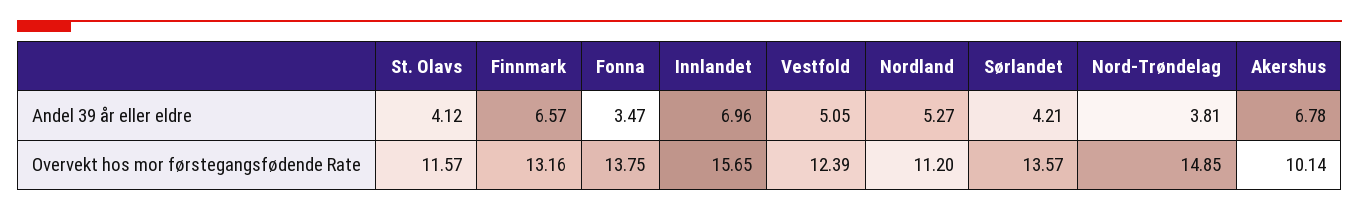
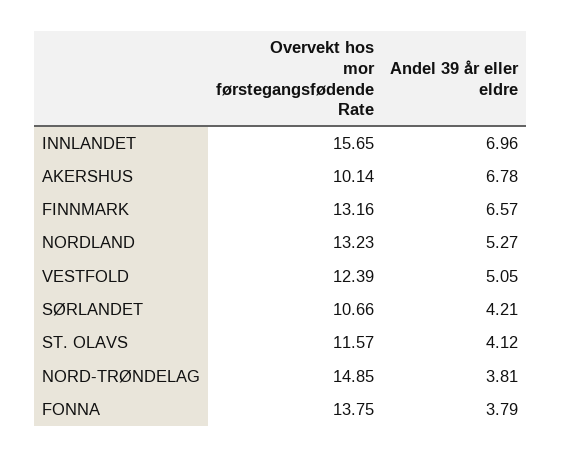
  {
    "St. Olavs": {
      "Andel 39 år eller eldre": 4.12,
      "Overvekt hos mor førstegangsfødende Rate": 11.57
    },
    "Finnmark": {
      "Andel 39 år eller eldre": 6.57,
      "Overvekt hos mor førstegangsfødende Rate": 13.16
    },
    "Fonna": {
-     "Andel 39 år eller eldre": 3.47,
+     "Andel 39 år eller eldre": 3.79,
      "Overvekt hos mor førstegangsfødende Rate": 13.75
    },
    "Innlandet": {
      "Andel 39 år eller eldre": 6.96,
      "Overvekt hos mor førstegangsfødende Rate": 15.65
    },
    "Vestfold": {
      "Andel 39 år eller eldre": 5.05,
      "Overvekt hos mor førstegangsfødende Rate": 12.39
    },
    "Nordland": {
      "Andel 39 år eller eldre": 5.27,
-     "Overvekt hos mor førstegangsfødende Rate": 11.2
+     "Overvekt hos mor førstegangsfødende Rate": 13.23
    },
    "Sørlandet": {
      "Andel 39 år eller eldre": 4.21,
-     "Overvekt hos mor førstegangsfødende Rate": 13.57
+     "Overvekt hos mor førstegangsfødende Rate": 10.66
    },
    "Nord-Trøndelag": {
      "Andel 39 år eller eldre": 3.81,
      "Overvekt hos mor førstegangsfødende Rate": 14.85
    },
    "Akershus": {
      "Andel 39 år eller eldre": 6.78,
      "Overvekt hos mor førstegangsfødende Rate": 10.14
    }
  }

